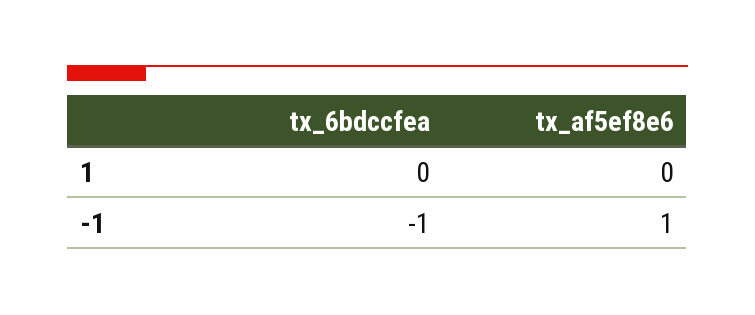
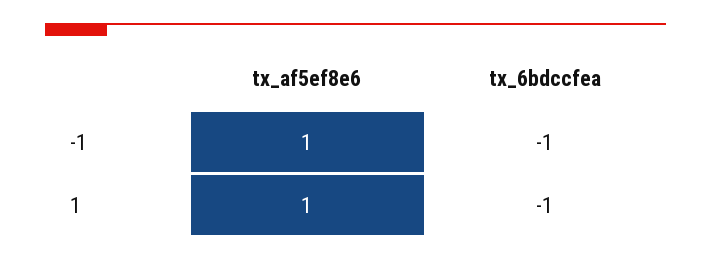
  {
    "tx_6bdccfea": {
-     "1": 0,
+     "1": -1,
      "-1": -1
    },
    "tx_af5ef8e6": {
-     "1": 0,
+     "1": 1,
      "-1": 1
    }
  }

